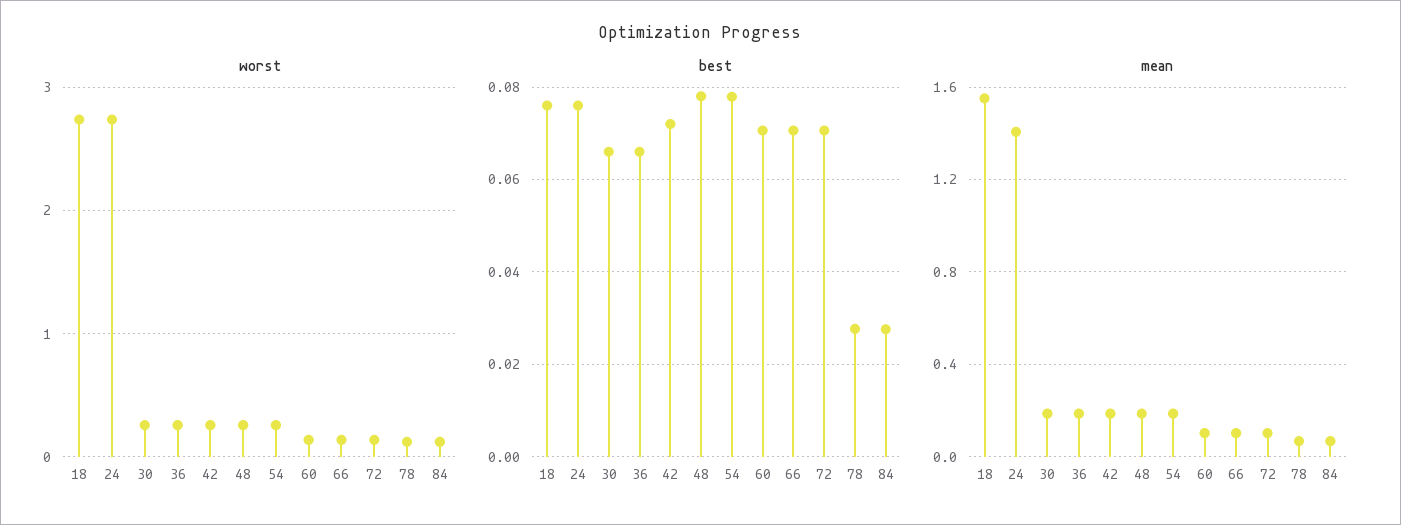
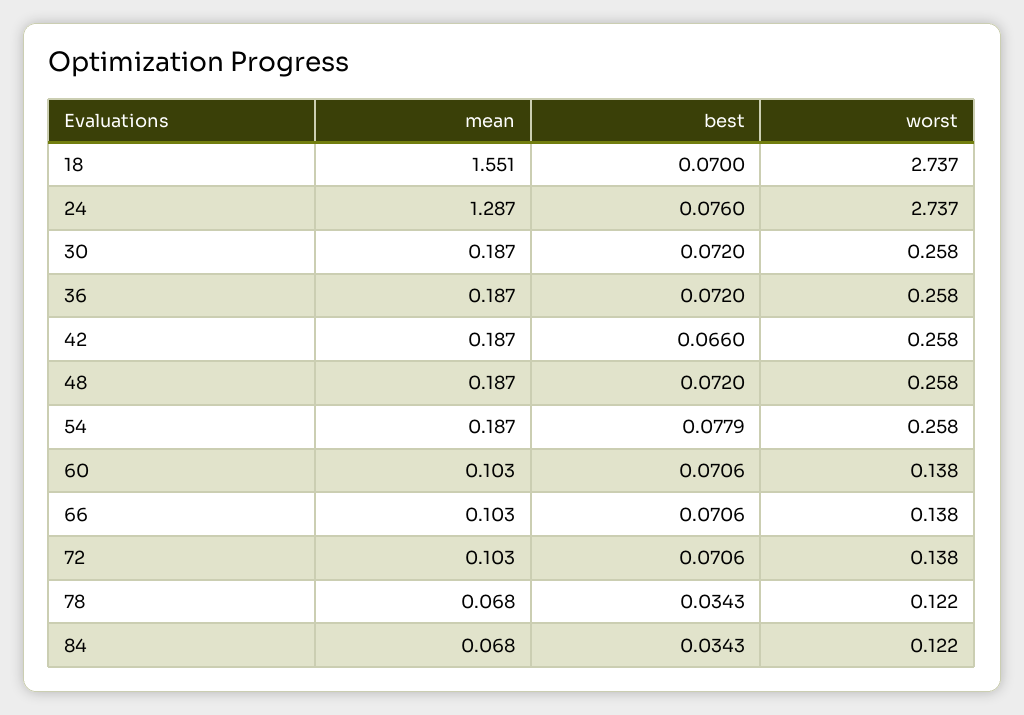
  {
    "worst": {
      "18": 2.737,
      "24": 2.737,
      "30": 0.258,
      "36": 0.258,
      "42": 0.258,
      "48": 0.258,
      "54": 0.258,
      "60": 0.138,
      "66": 0.138,
      "72": 0.138,
      "78": 0.122,
      "84": 0.122
    },
    "best": {
-     "18": 0.076,
+     "18": 0.07,
      "24": 0.076,
-     "30": 0.066,
+     "30": 0.072,
-     "36": 0.066,
+     "36": 0.072,
-     "42": 0.072,
+     "42": 0.066,
-     "48": 0.078,
+     "48": 0.072,
      "54": 0.0779,
      "60": 0.0706,
      "66": 0.0706,
      "72": 0.0706,
-     "78": 0.028,
+     "78": 0.0343,
-     "84": 0.028
+     "84": 0.0343
    },
    "mean": {
      "18": 1.551,
-     "24": 1.4,
+     "24": 1.287,
      "30": 0.187,
      "36": 0.187,
      "42": 0.187,
      "48": 0.187,
      "54": 0.187,
      "60": 0.103,
      "66": 0.103,
      "72": 0.103,
      "78": 0.068,
      "84": 0.068
    }
  }

